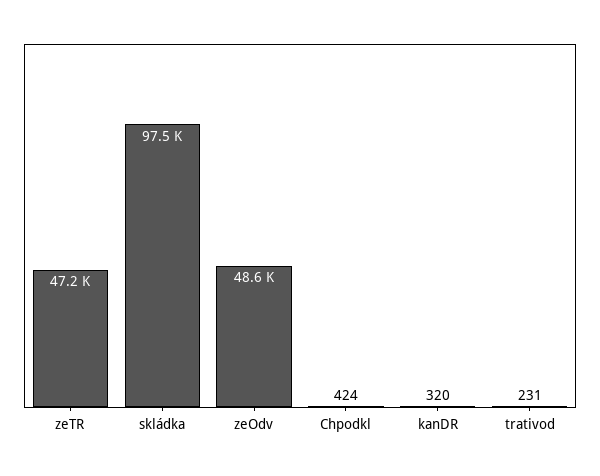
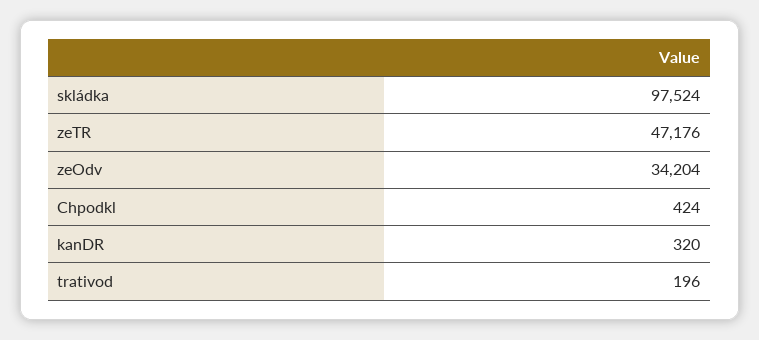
  {
    "zeTR": 47176,
    "skládka": 97524,
-   "zeOdv": 48600,
+   "zeOdv": 34204,
    "Chpodkl": 424,
    "kanDR": 320,
-   "trativod": 231
+   "trativod": 196
  }

